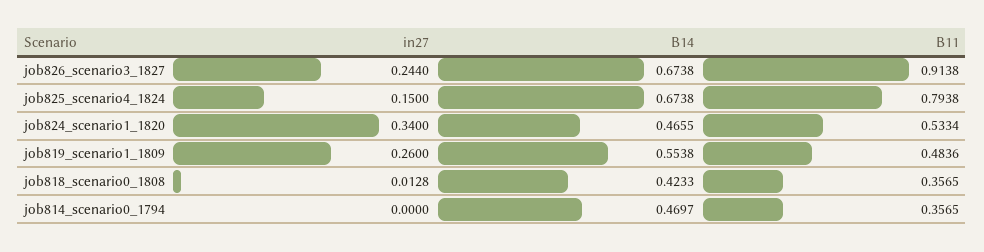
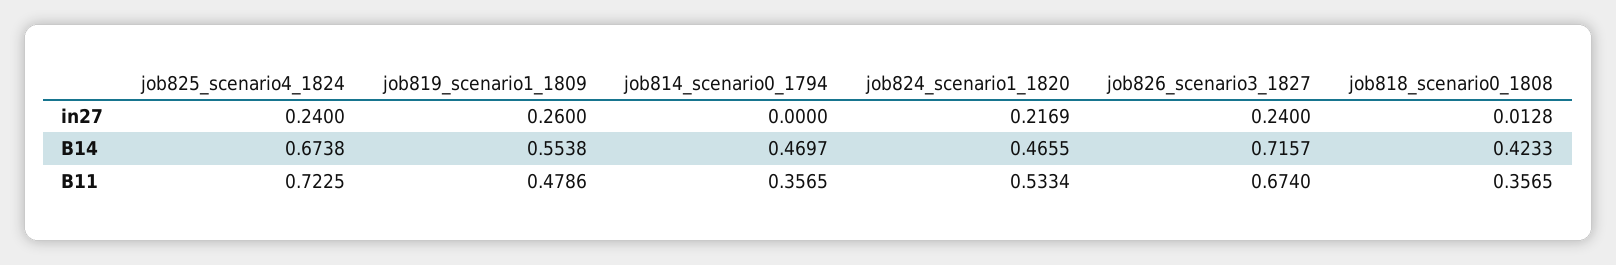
  {
    "in27": {
-     "job826_scenario3_1827": 0.244,
+     "job826_scenario3_1827": 0.24,
-     "job825_scenario4_1824": 0.15,
+     "job825_scenario4_1824": 0.24,
-     "job824_scenario1_1820": 0.34,
+     "job824_scenario1_1820": 0.2169,
      "job819_scenario1_1809": 0.26,
      "job818_scenario0_1808": 0.0128,
      "job814_scenario0_1794": 0
    },
    "B14": {
-     "job826_scenario3_1827": 0.6738,
+     "job826_scenario3_1827": 0.7157,
      "job825_scenario4_1824": 0.6738,
      "job824_scenario1_1820": 0.4655,
      "job819_scenario1_1809": 0.5538,
      "job818_scenario0_1808": 0.4233,
      "job814_scenario0_1794": 0.4697
    },
    "B11": {
-     "job826_scenario3_1827": 0.9138,
+     "job826_scenario3_1827": 0.674,
-     "job825_scenario4_1824": 0.7938,
+     "job825_scenario4_1824": 0.7225,
      "job824_scenario1_1820": 0.5334,
-     "job819_scenario1_1809": 0.4836,
+     "job819_scenario1_1809": 0.4786,
      "job818_scenario0_1808": 0.3565,
      "job814_scenario0_1794": 0.3565
    }
  }

